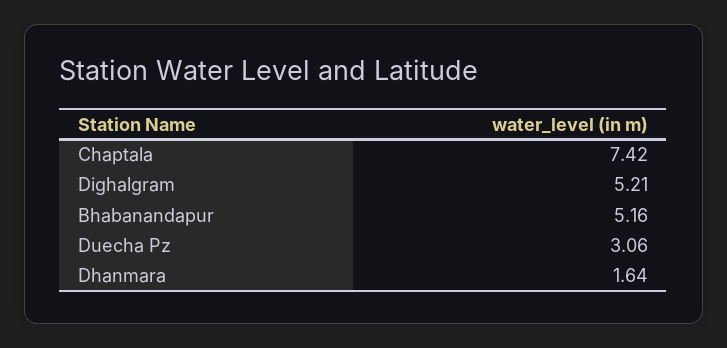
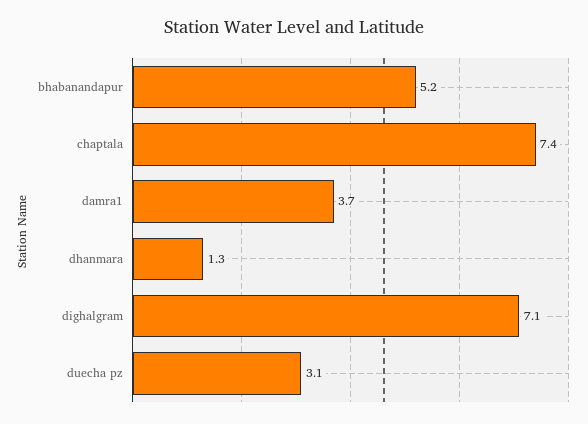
  {
    "Chaptala": 7.42,
-   "Dighalgram": 5.21,
+   "Dighalgram": 7.1,
    "Bhabanandapur": 5.16,
    "Duecha Pz": 3.06,
-   "Dhanmara": 1.64
+   "Dhanmara": 1.3,
+   "damra1": 3.7
  }

